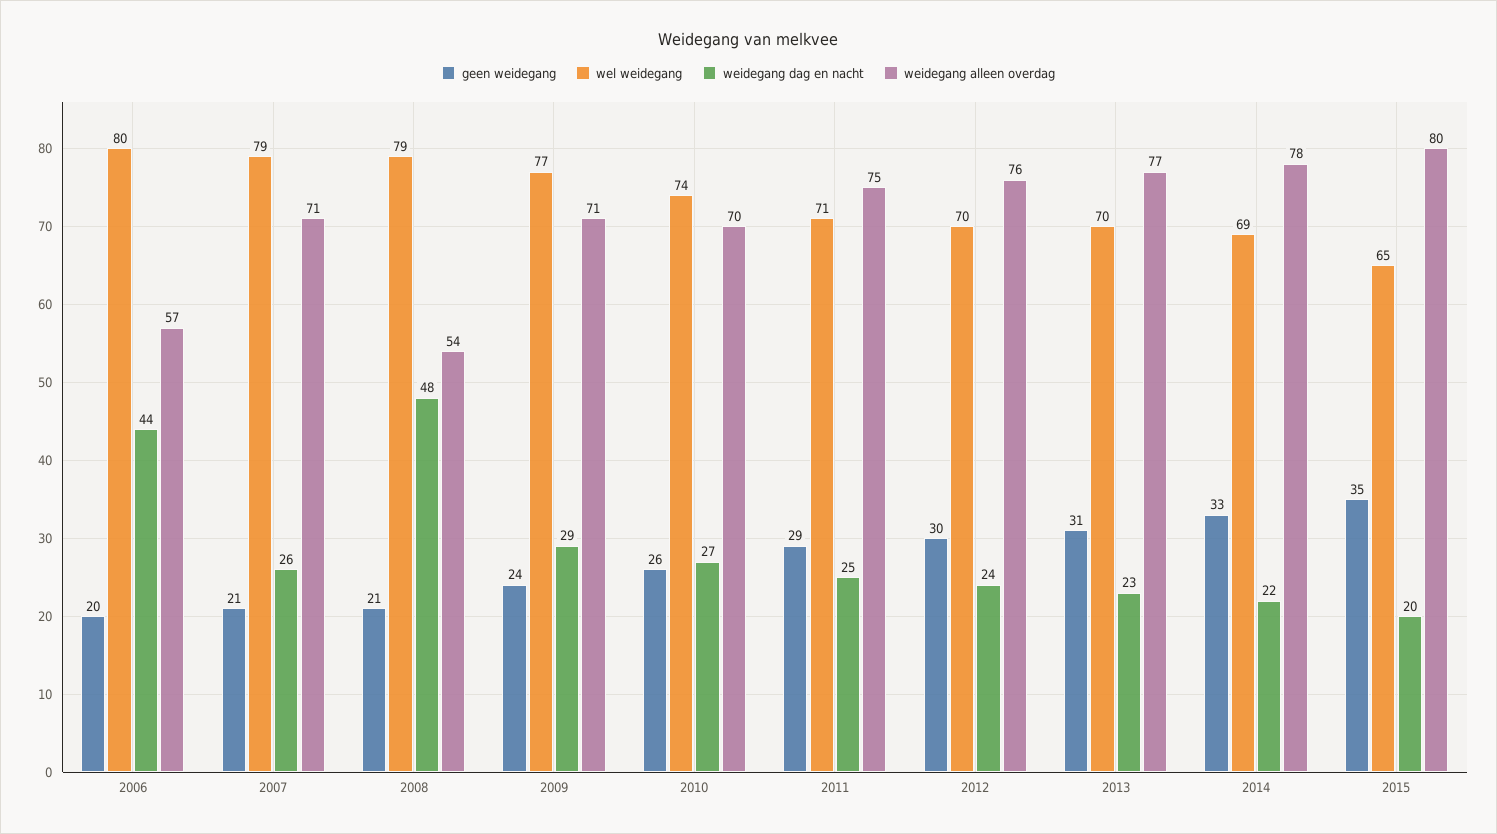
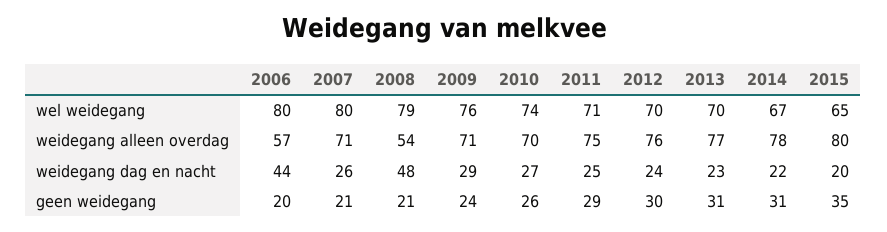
  {
    "geen weidegang": {
      "2006": 20,
      "2007": 21,
      "2008": 21,
      "2009": 24,
      "2010": 26,
      "2011": 29,
      "2012": 30,
      "2013": 31,
-     "2014": 33,
+     "2014": 31,
      "2015": 35
    },
    "wel weidegang": {
      "2006": 80,
-     "2007": 79,
+     "2007": 80,
      "2008": 79,
-     "2009": 77,
+     "2009": 76,
      "2010": 74,
      "2011": 71,
      "2012": 70,
      "2013": 70,
-     "2014": 69,
+     "2014": 67,
      "2015": 65
    },
    "weidegang dag en nacht": {
      "2006": 44,
      "2007": 26,
      "2008": 48,
      "2009": 29,
      "2010": 27,
      "2011": 25,
      "2012": 24,
      "2013": 23,
      "2014": 22,
      "2015": 20
    },
    "weidegang alleen overdag": {
      "2006": 57,
      "2007": 71,
      "2008": 54,
      "2009": 71,
      "2010": 70,
      "2011": 75,
      "2012": 76,
      "2013": 77,
      "2014": 78,
      "2015": 80
    }
  }

